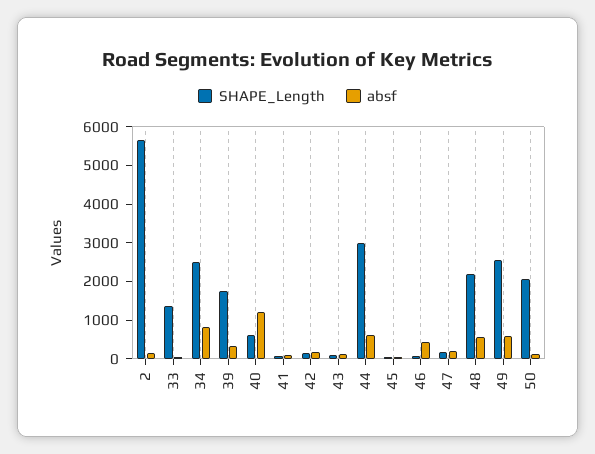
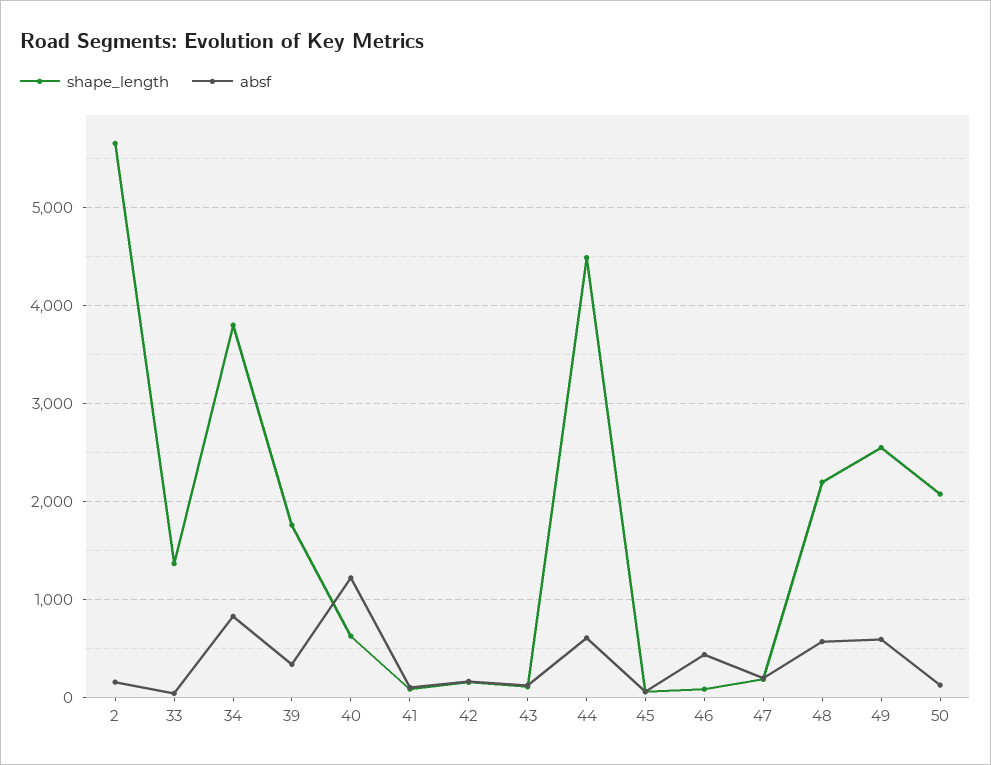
  {
    "SHAPE_Length": {
      "2": 5700,
      "33": 1400,
-     "34": 2500,
+     "34": 3800,
      "39": 1800,
      "40": 600,
      "41": 100,
      "42": 200,
      "43": 100,
-     "44": 3000,
+     "44": 4500,
      "45": 100,
      "46": 100,
      "47": 200,
      "48": 2200,
      "49": 2600,
      "50": 2100
    },
    "absf": {
      "2": 200,
      "33": 0,
      "34": 800,
      "39": 300,
      "40": 1200,
      "41": 100,
      "42": 200,
      "43": 100,
      "44": 600,
      "45": 100,
      "46": 400,
      "47": 200,
      "48": 600,
      "49": 600,
      "50": 100
    }
  }

